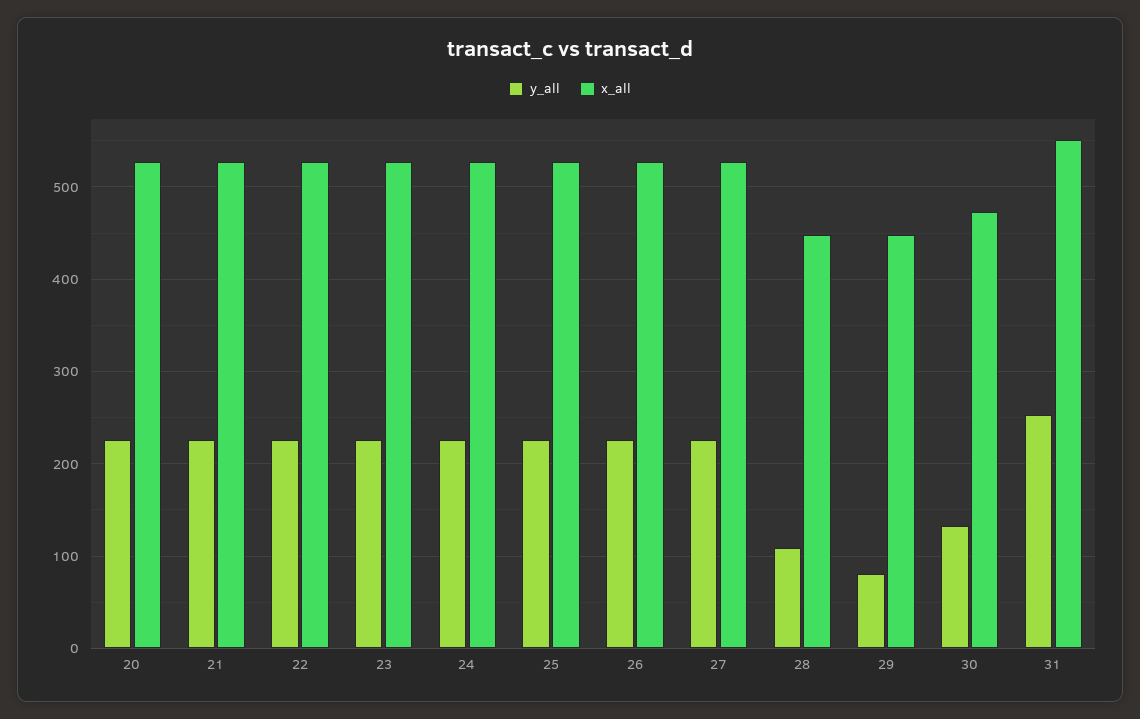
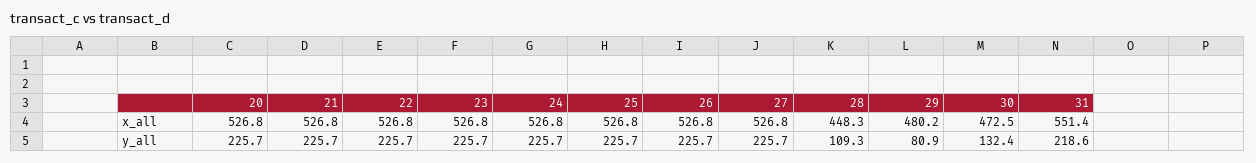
  {
    "y_all": {
      "20": 225.7,
      "21": 225.7,
      "22": 225.7,
      "23": 225.7,
      "24": 225.7,
      "25": 225.7,
      "26": 225.7,
      "27": 225.7,
      "28": 109.3,
      "29": 80.9,
      "30": 132.4,
-     "31": 250
+     "31": 218.6
    },
    "x_all": {
      "20": 526.8,
      "21": 526.8,
      "22": 526.8,
      "23": 526.8,
      "24": 526.8,
      "25": 526.8,
      "26": 526.8,
      "27": 526.8,
      "28": 448.3,
-     "29": 450,
+     "29": 480.2,
      "30": 472.5,
      "31": 551.4
    }
  }

